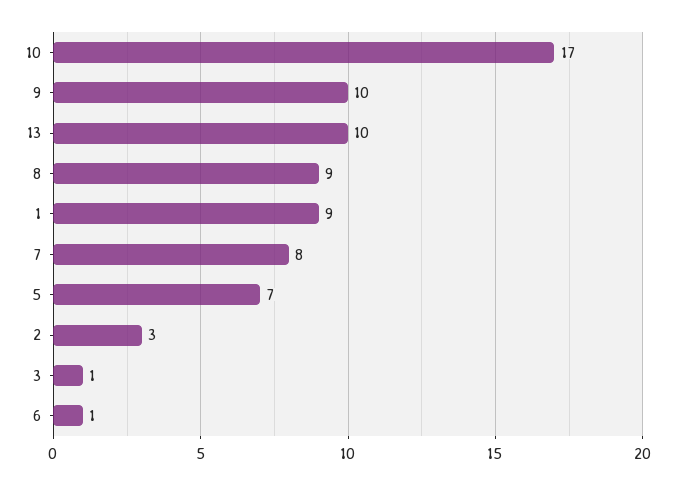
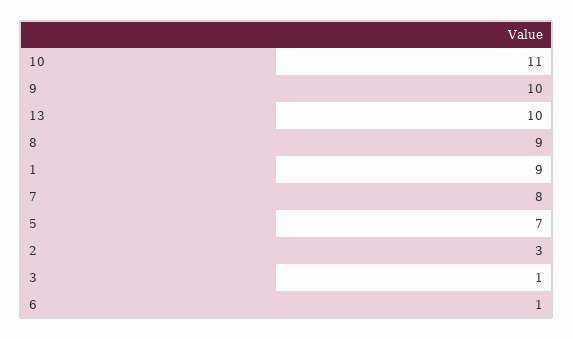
  {
-   "10": 17,
+   "10": 11,
    "9": 10,
    "13": 10,
    "8": 9,
    "1": 9,
    "7": 8,
    "5": 7,
    "2": 3,
    "3": 1,
    "6": 1
  }

